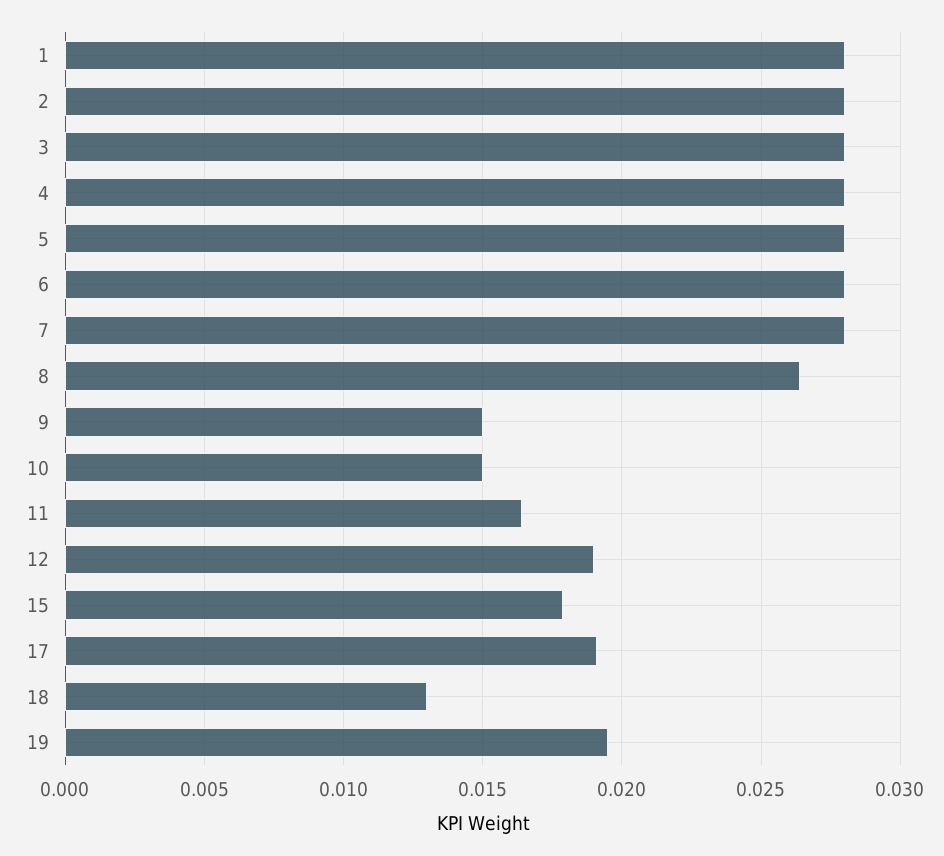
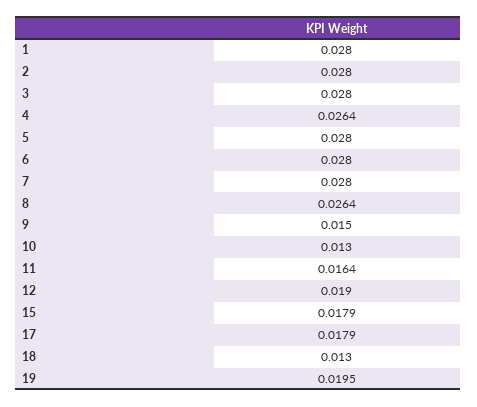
  {
    "1": 0.028,
    "2": 0.028,
    "3": 0.028,
-   "4": 0.028,
+   "4": 0.0264,
    "5": 0.028,
    "6": 0.028,
    "7": 0.028,
    "8": 0.0264,
    "9": 0.015,
-   "10": 0.015,
+   "10": 0.013,
    "11": 0.0164,
    "12": 0.019,
    "15": 0.0179,
-   "17": 0.019,
+   "17": 0.0179,
    "18": 0.013,
    "19": 0.0195
  }

